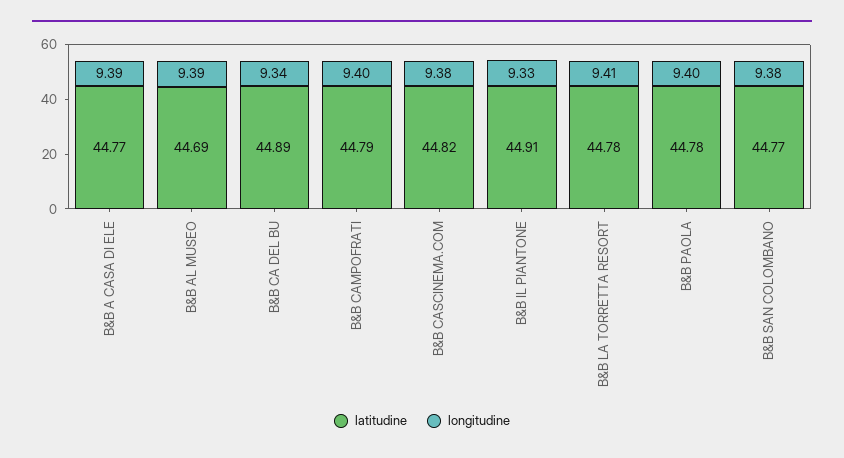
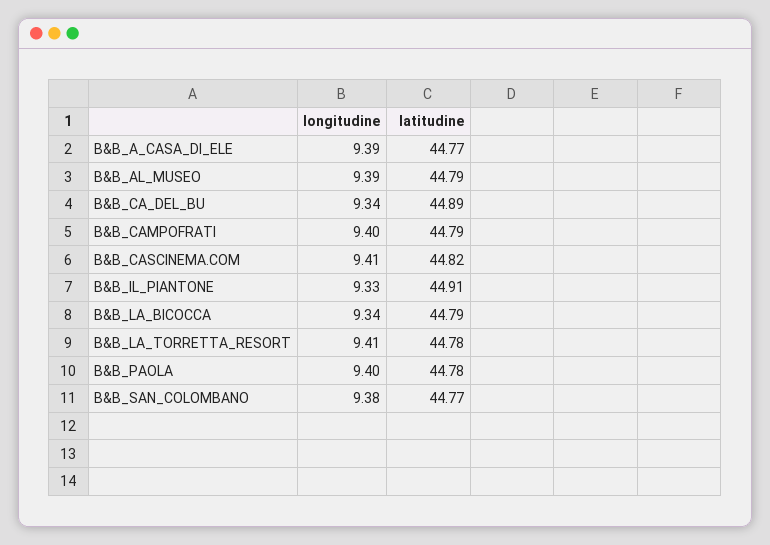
  {
    "latitudine": {
      "B&B A CASA DI ELE": 44.77,
-     "B&B AL MUSEO": 44.69,
+     "B&B AL MUSEO": 44.79,
      "B&B CA DEL BU": 44.89,
      "B&B CAMPOFRATI": 44.79,
      "B&B CASCINEMA.COM": 44.82,
      "B&B IL PIANTONE": 44.91,
      "B&B LA TORRETTA RESORT": 44.78,
      "B&B PAOLA": 44.78,
-     "B&B SAN COLOMBANO": 44.77
+     "B&B SAN COLOMBANO": 44.77,
+     "B&B_LA_BICOCCA": 44.79
    },
    "longitudine": {
      "B&B A CASA DI ELE": 9.39,
      "B&B AL MUSEO": 9.39,
      "B&B CA DEL BU": 9.34,
      "B&B CAMPOFRATI": 9.4,
-     "B&B CASCINEMA.COM": 9.38,
+     "B&B CASCINEMA.COM": 9.41,
      "B&B IL PIANTONE": 9.33,
      "B&B LA TORRETTA RESORT": 9.41,
      "B&B PAOLA": 9.4,
-     "B&B SAN COLOMBANO": 9.38
+     "B&B SAN COLOMBANO": 9.38,
+     "B&B_LA_BICOCCA": 9.34
    }
  }

